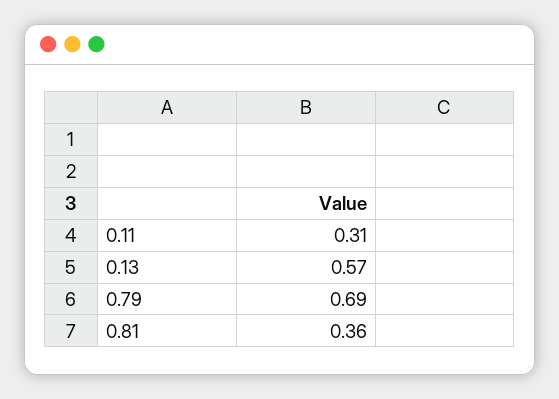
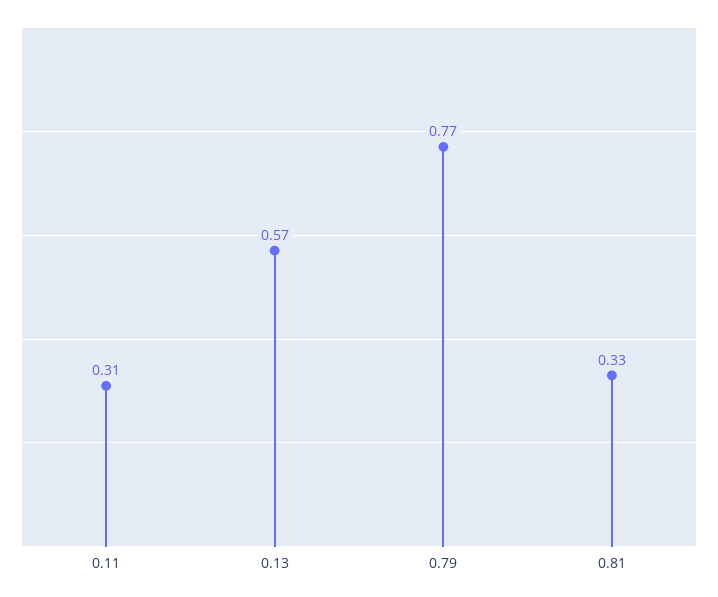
  {
    "0.11": 0.31,
    "0.13": 0.57,
-   "0.79": 0.69,
+   "0.79": 0.77,
-   "0.81": 0.36
+   "0.81": 0.33
  }

